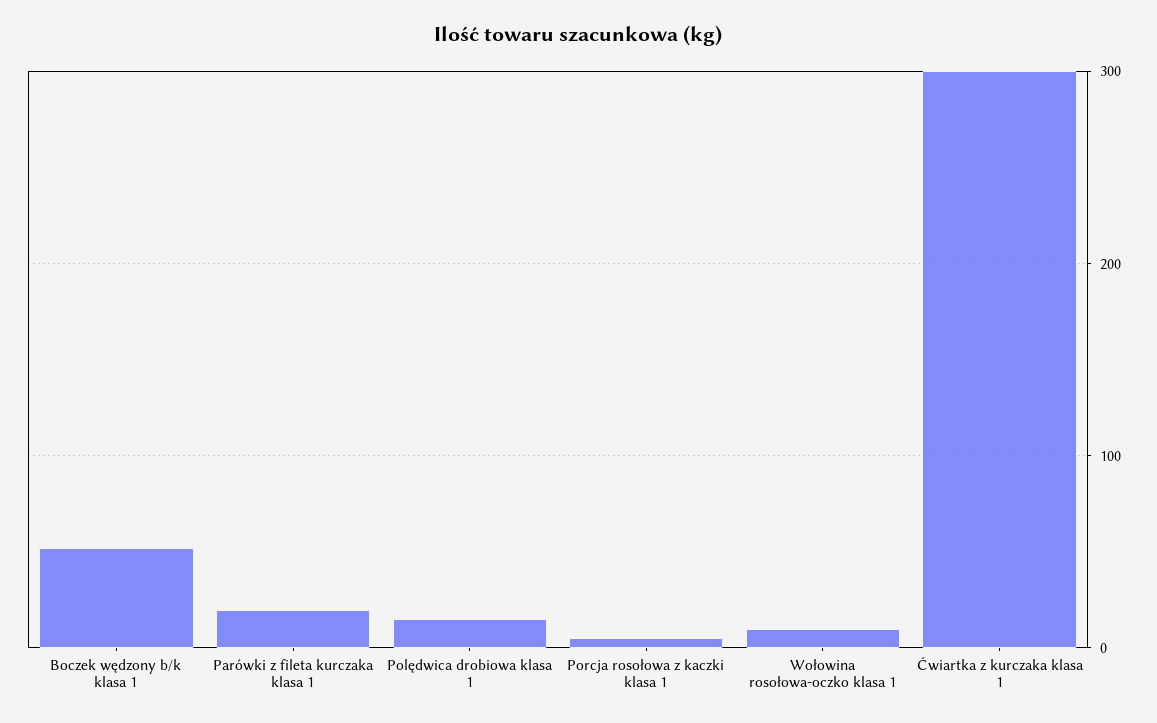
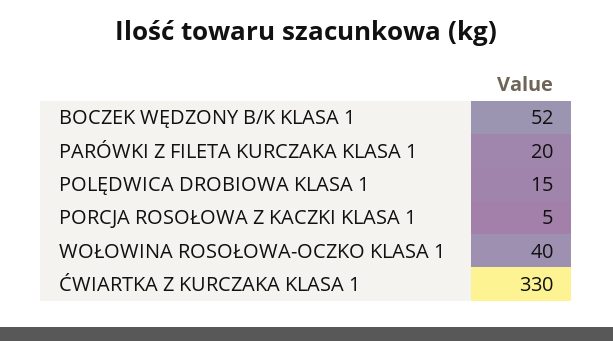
  {
    "Boczek wędzony b/k klasa 1": 52,
    "Parówki z fileta kurczaka klasa 1": 20,
    "Polędwica drobiowa klasa 1": 15,
    "Porcja rosołowa z kaczki klasa 1": 5,
-   "Wołowina rosołowa-oczko klasa 1": 10,
+   "Wołowina rosołowa-oczko klasa 1": 40,
-   "Ćwiartka z kurczaka klasa 1": 300
+   "Ćwiartka z kurczaka klasa 1": 330
  }

